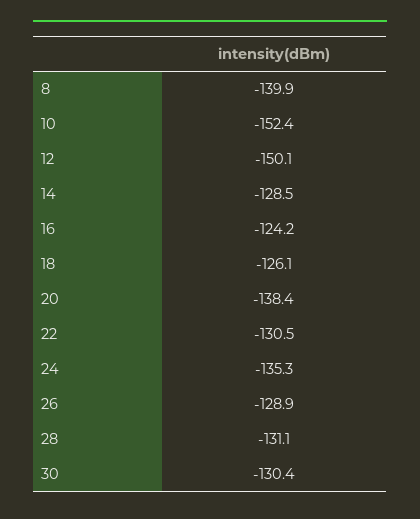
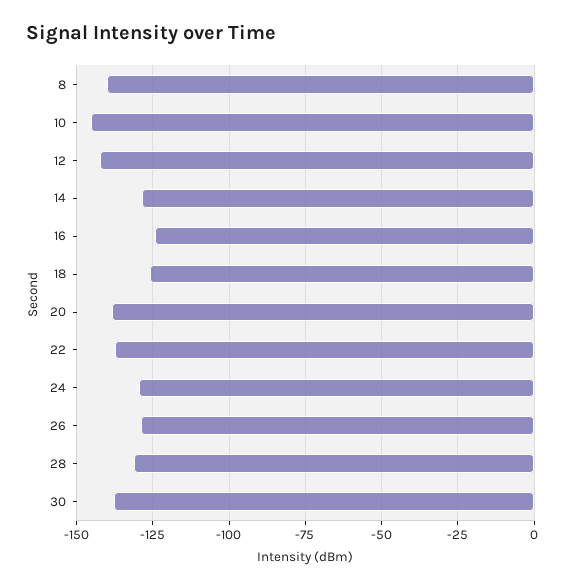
  {
    "8": -139.9,
-   "10": -152.4,
+   "10": -145,
-   "12": -150.1,
+   "12": -142.5,
    "14": -128.5,
    "16": -124.2,
    "18": -126.1,
    "20": -138.4,
-   "22": -130.5,
+   "22": -137.5,
-   "24": -135.3,
+   "24": -130,
    "26": -128.9,
    "28": -131.1,
-   "30": -130.4
+   "30": -137.5
  }

